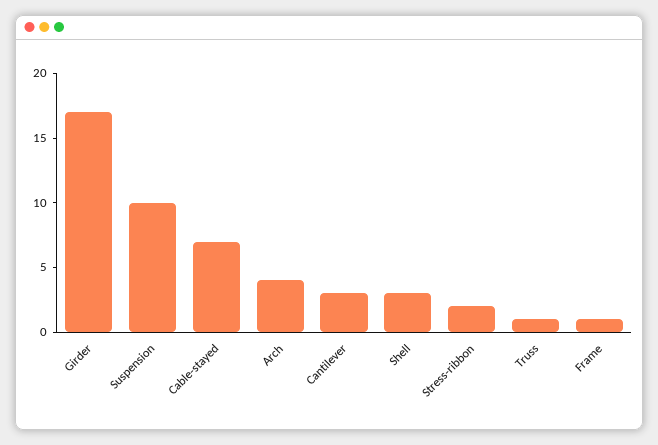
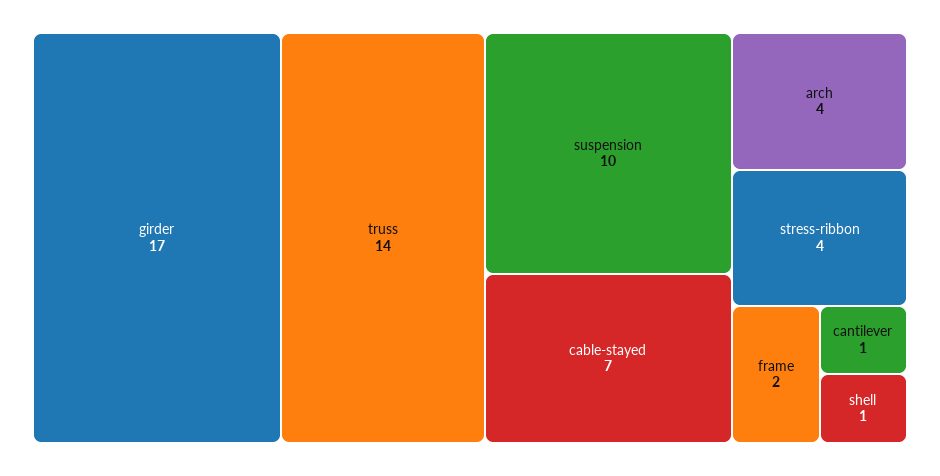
  {
    "Girder": 17,
    "Suspension": 10,
    "Cable-stayed": 7,
    "Arch": 4,
-   "Cantilever": 3,
+   "Cantilever": 1,
-   "Shell": 3,
+   "Shell": 1,
-   "Stress-ribbon": 2,
+   "Stress-ribbon": 4,
-   "Truss": 1,
+   "Truss": 14,
-   "Frame": 1
+   "Frame": 2
  }

